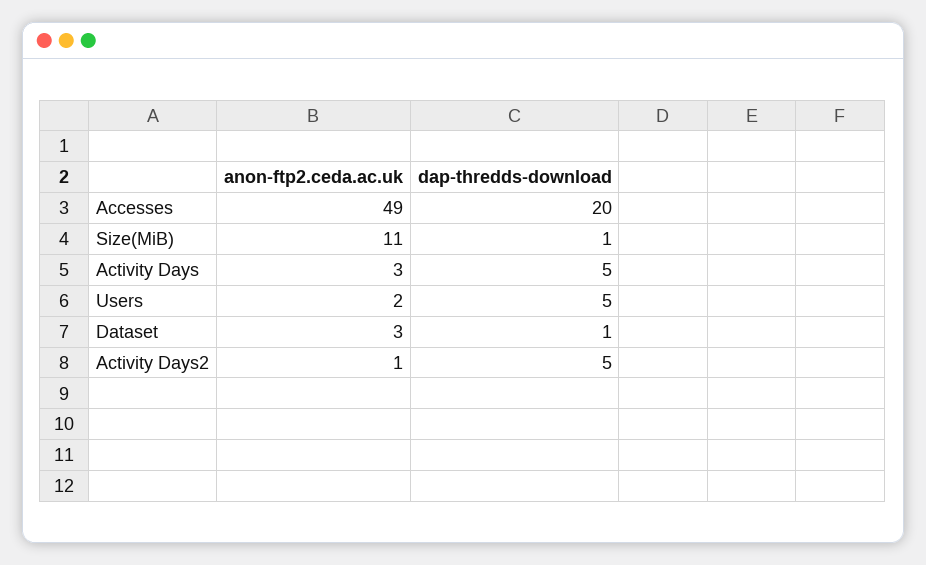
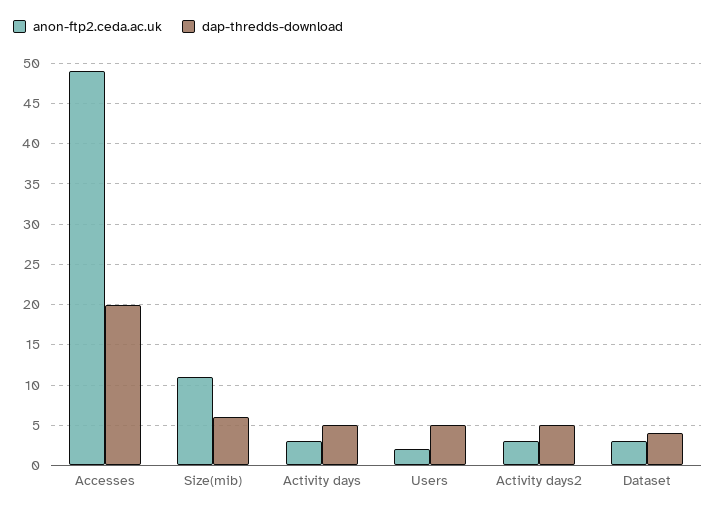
  {
    "anon-ftp2.ceda.ac.uk": {
      "Accesses": 49,
      "Size(MiB)": 11,
      "Activity Days": 3,
      "Users": 2,
      "Dataset": 3,
-     "Activity Days2": 1
+     "Activity Days2": 3
    },
    "dap-thredds-download": {
      "Accesses": 20,
-     "Size(MiB)": 1,
+     "Size(MiB)": 6,
      "Activity Days": 5,
      "Users": 5,
-     "Dataset": 1,
+     "Dataset": 4,
      "Activity Days2": 5
    }
  }

